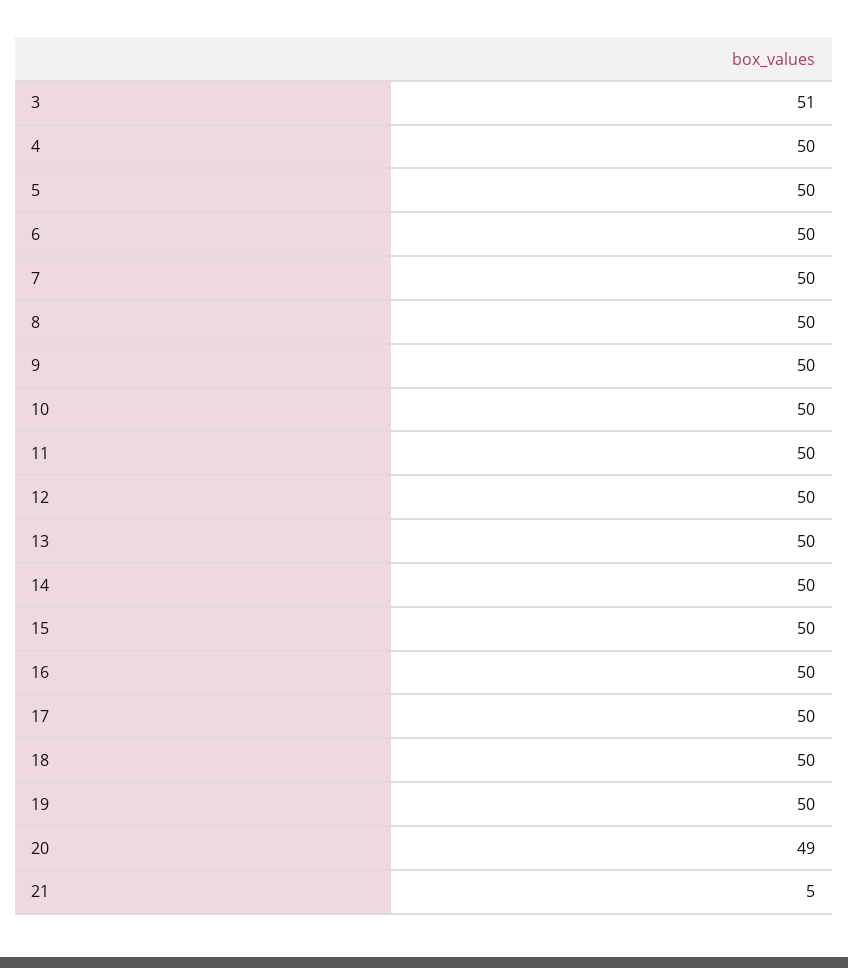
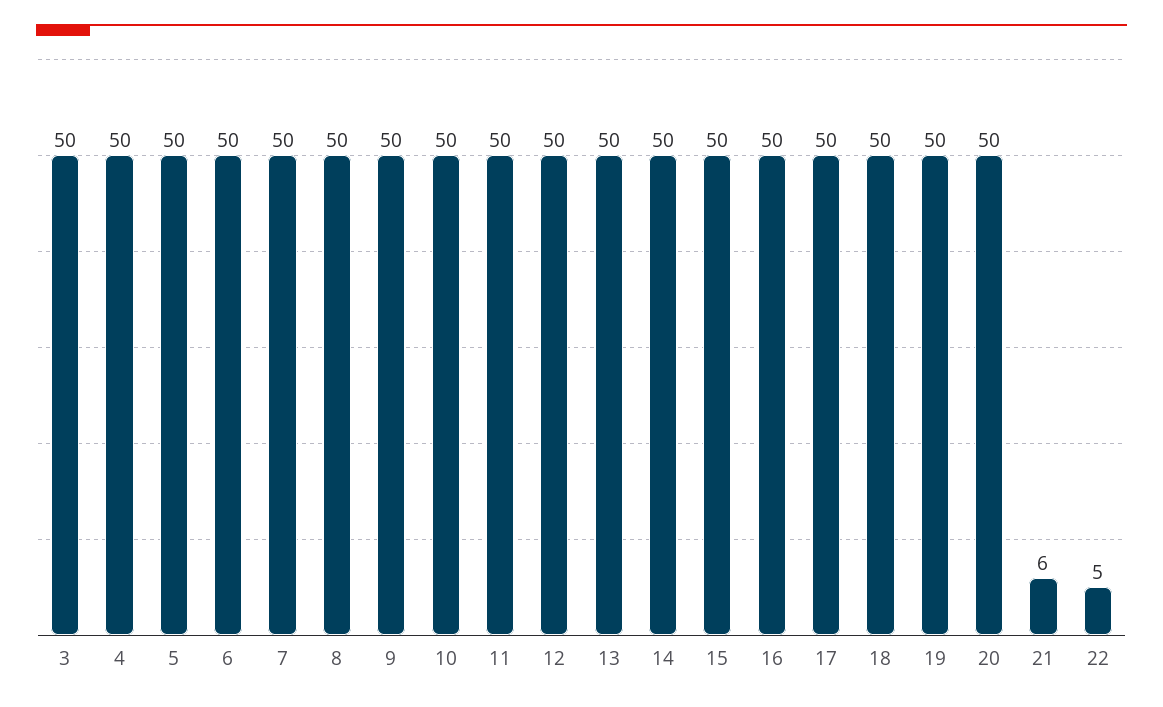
  {
-   "3": 51,
+   "3": 50,
    "4": 50,
    "5": 50,
    "6": 50,
    "7": 50,
    "8": 50,
    "9": 50,
    "10": 50,
    "11": 50,
    "12": 50,
    "13": 50,
    "14": 50,
    "15": 50,
    "16": 50,
    "17": 50,
    "18": 50,
    "19": 50,
-   "20": 49,
+   "20": 50,
-   "21": 5
+   "21": 6,
+   "22": 5
  }

